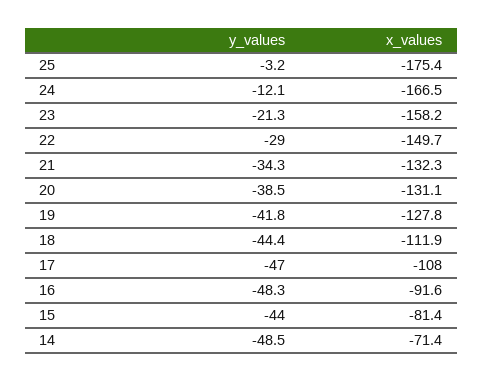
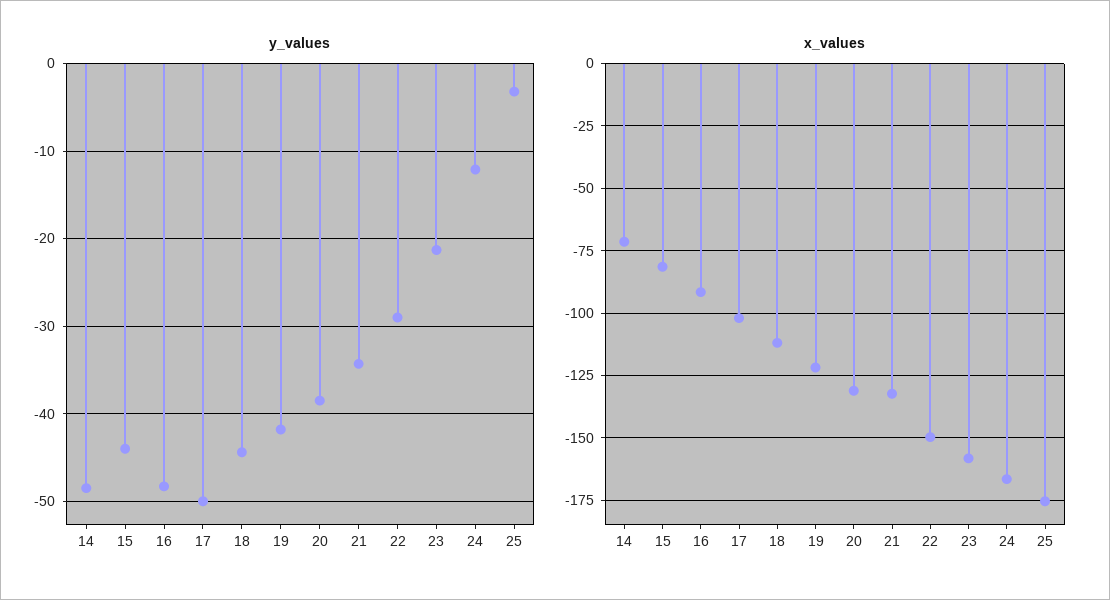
  {
    "y_values": {
      "25": -3.2,
      "24": -12.1,
      "23": -21.3,
      "22": -29,
      "21": -34.3,
      "20": -38.5,
      "19": -41.8,
      "18": -44.4,
-     "17": -47,
+     "17": -50,
      "16": -48.3,
      "15": -44,
      "14": -48.5
    },
    "x_values": {
      "25": -175.4,
      "24": -166.5,
      "23": -158.2,
      "22": -149.7,
      "21": -132.3,
      "20": -131.1,
-     "19": -127.8,
+     "19": -122.5,
      "18": -111.9,
-     "17": -108,
+     "17": -102.5,
      "16": -91.6,
      "15": -81.4,
      "14": -71.4
    }
  }

